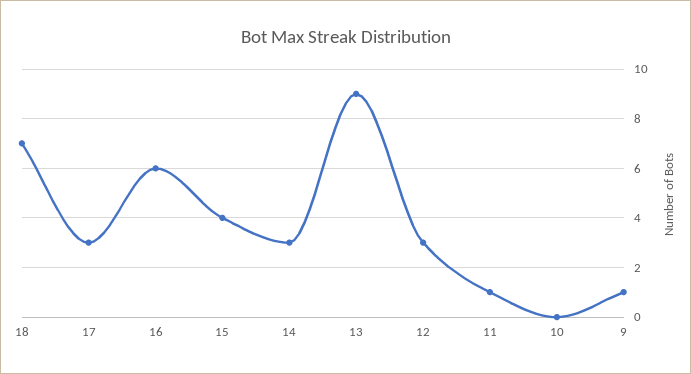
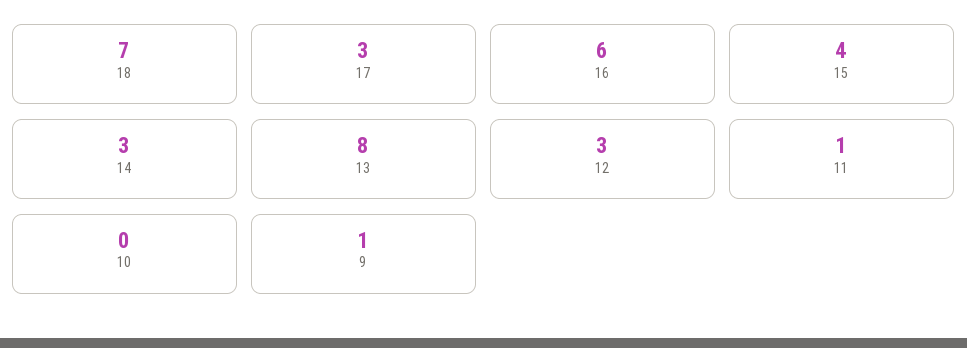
  {
    "18": 7,
    "17": 3,
    "16": 6,
    "15": 4,
    "14": 3,
-   "13": 9,
+   "13": 8,
    "12": 3,
    "11": 1,
    "10": 0,
    "9": 1
  }

